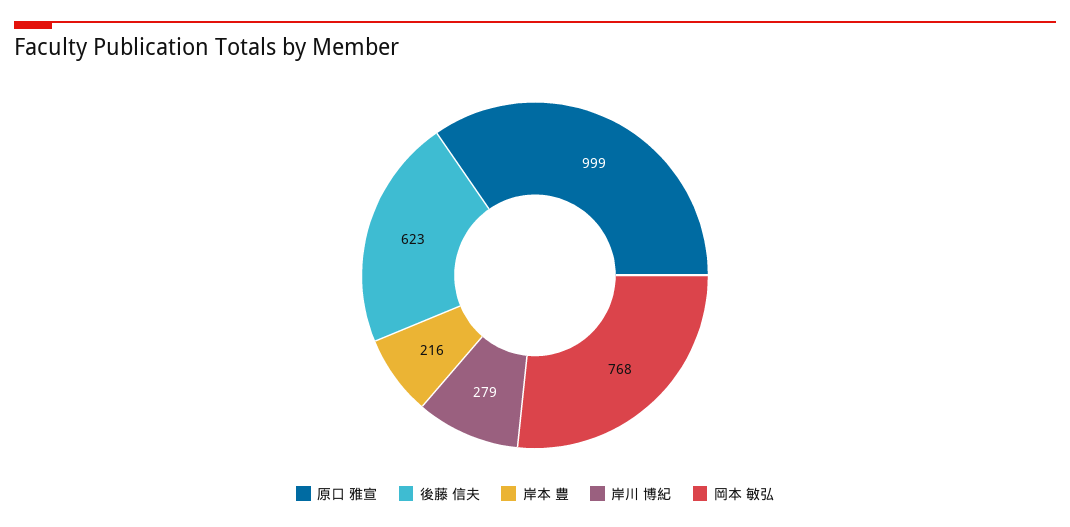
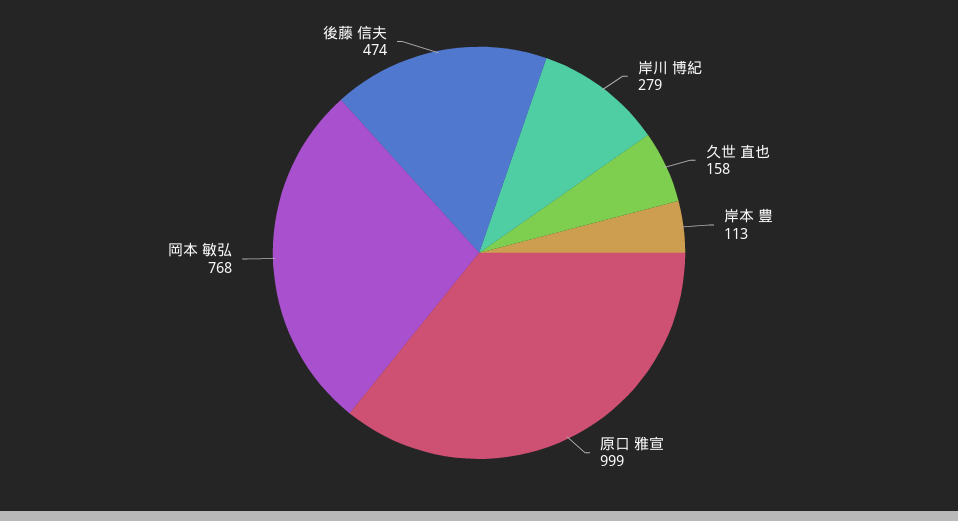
  {
    "原口 雅宣": 999,
-   "後藤 信夫": 623,
+   "後藤 信夫": 474,
-   "岸本 豊": 216,
+   "岸本 豊": 113,
    "岸川 博紀": 279,
-   "岡本 敏弘": 768
+   "岡本 敏弘": 768,
+   "久世 直也": 158
  }

